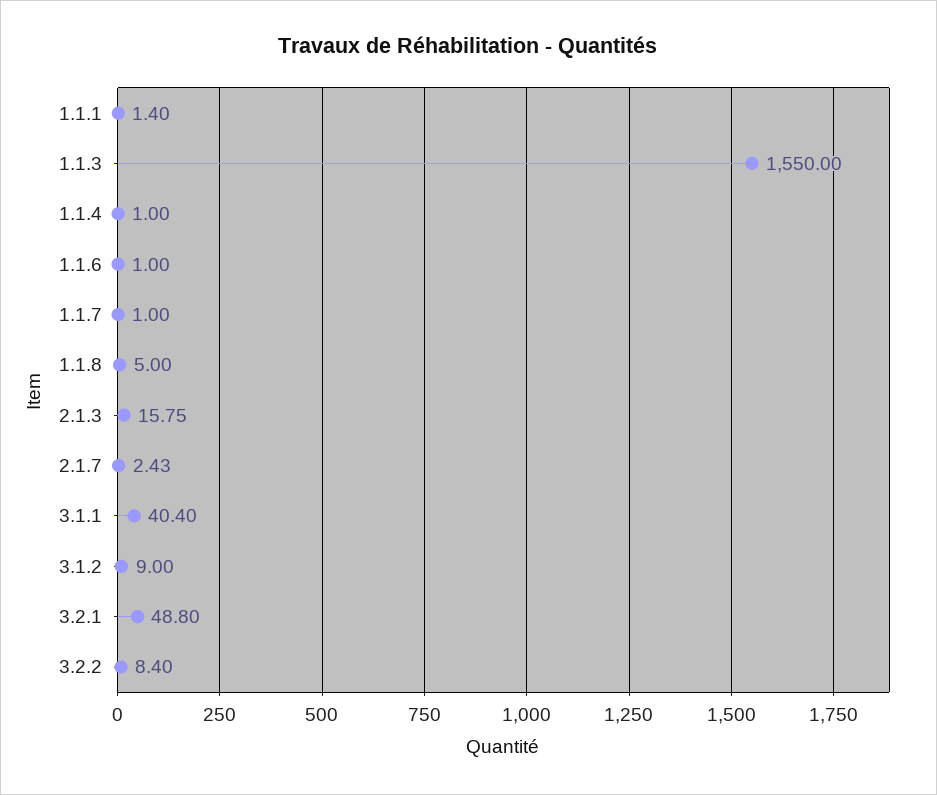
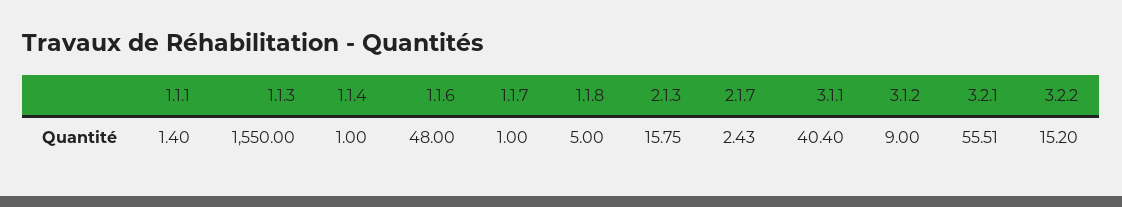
  {
    "1.1.1": 1.4,
    "1.1.3": 1550,
    "1.1.4": 1,
-   "1.1.6": 1,
+   "1.1.6": 48,
    "1.1.7": 1,
    "1.1.8": 5,
    "2.1.3": 15.75,
    "2.1.7": 2.43,
    "3.1.1": 40.4,
    "3.1.2": 9,
-   "3.2.1": 48.8,
+   "3.2.1": 55.51,
-   "3.2.2": 8.4
+   "3.2.2": 15.2
  }

